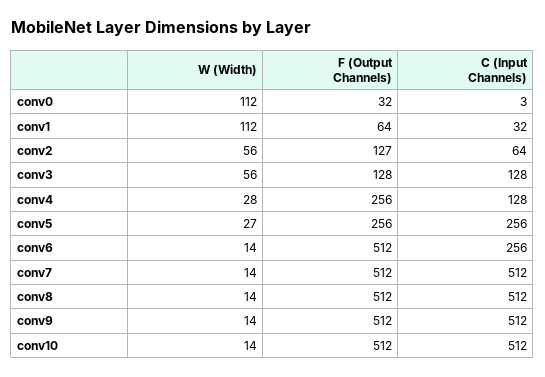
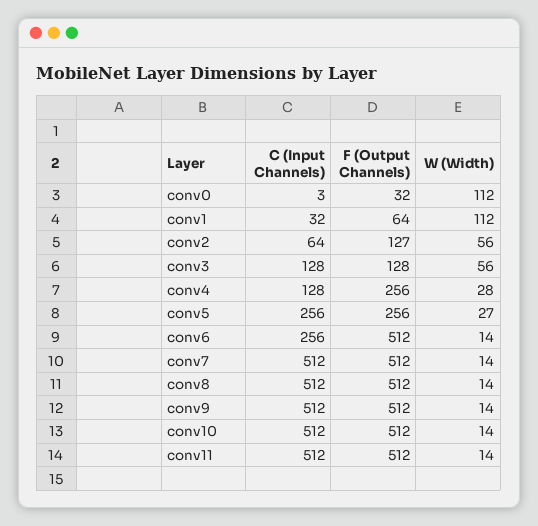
  {
    "W (Width)": {
      "conv0": 112,
      "conv1": 112,
      "conv2": 56,
      "conv3": 56,
      "conv4": 28,
      "conv5": 27,
      "conv6": 14,
      "conv7": 14,
      "conv8": 14,
      "conv9": 14,
-     "conv10": 14
+     "conv10": 14,
+     "conv11": 14
    },
    "F (Output Channels)": {
      "conv0": 32,
      "conv1": 64,
      "conv2": 127,
      "conv3": 128,
      "conv4": 256,
      "conv5": 256,
      "conv6": 512,
      "conv7": 512,
      "conv8": 512,
      "conv9": 512,
-     "conv10": 512
+     "conv10": 512,
+     "conv11": 512
    },
    "C (Input Channels)": {
      "conv0": 3,
      "conv1": 32,
      "conv2": 64,
      "conv3": 128,
      "conv4": 128,
      "conv5": 256,
      "conv6": 256,
      "conv7": 512,
      "conv8": 512,
      "conv9": 512,
-     "conv10": 512
+     "conv10": 512,
+     "conv11": 512
    }
  }

